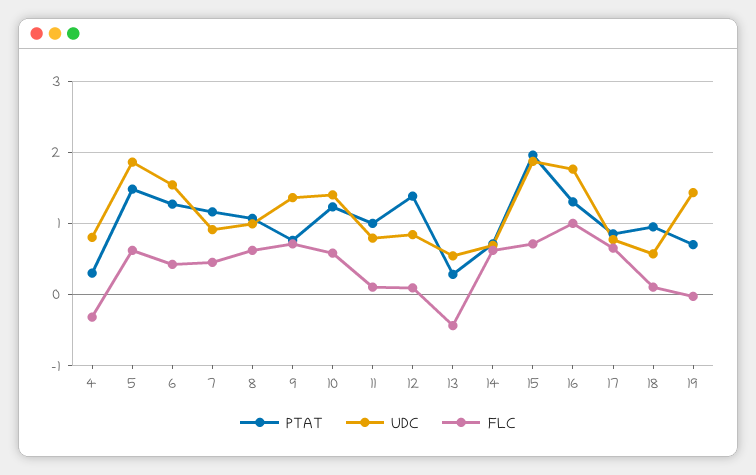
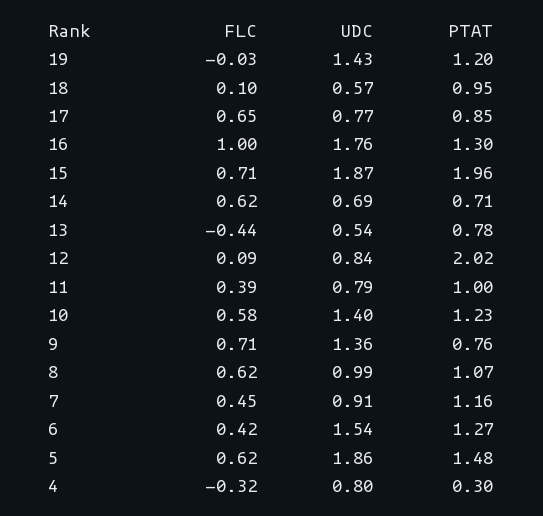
  {
    "PTAT": {
      "4": 0.3,
      "5": 1.48,
      "6": 1.27,
      "7": 1.16,
      "8": 1.07,
      "9": 0.76,
      "10": 1.23,
      "11": 1,
-     "12": 1.4,
+     "12": 2.02,
-     "13": 0.3,
+     "13": 0.78,
      "14": 0.71,
      "15": 1.96,
      "16": 1.3,
      "17": 0.85,
      "18": 0.95,
-     "19": 0.7
+     "19": 1.2
    },
    "UDC": {
      "4": 0.8,
      "5": 1.86,
      "6": 1.54,
      "7": 0.91,
      "8": 0.99,
      "9": 1.36,
      "10": 1.4,
      "11": 0.79,
      "12": 0.84,
      "13": 0.54,
      "14": 0.69,
      "15": 1.87,
      "16": 1.76,
      "17": 0.77,
      "18": 0.57,
      "19": 1.43
    },
    "FLC": {
      "4": -0.32,
      "5": 0.62,
      "6": 0.42,
      "7": 0.45,
      "8": 0.62,
      "9": 0.71,
      "10": 0.58,
-     "11": 0.1,
+     "11": 0.39,
      "12": 0.09,
      "13": -0.44,
      "14": 0.62,
      "15": 0.71,
      "16": 1,
      "17": 0.65,
      "18": 0.1,
      "19": -0.03
    }
  }

